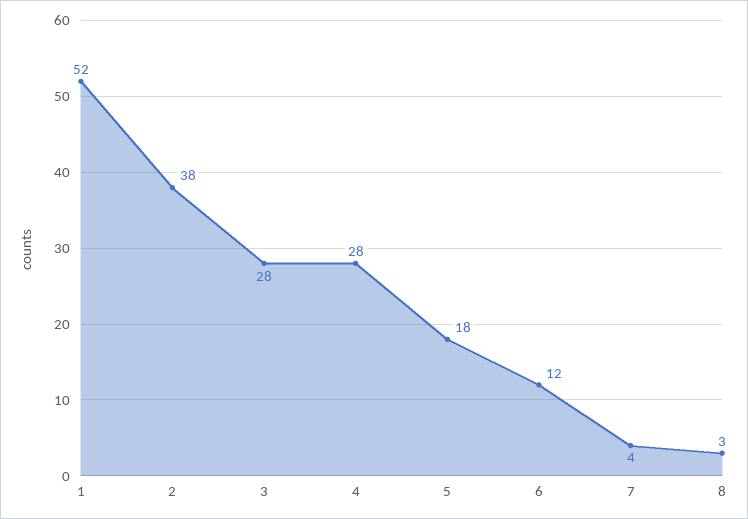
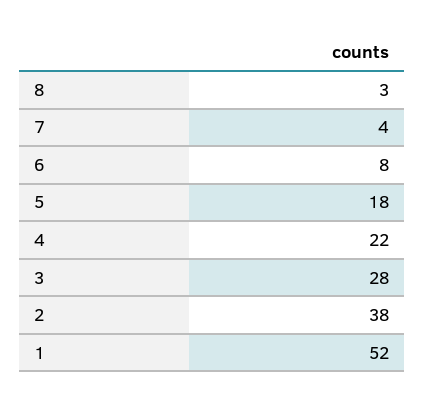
  {
    "1": 52,
    "2": 38,
    "3": 28,
-   "4": 28,
+   "4": 22,
    "5": 18,
-   "6": 12,
+   "6": 8,
    "7": 4,
    "8": 3
  }

